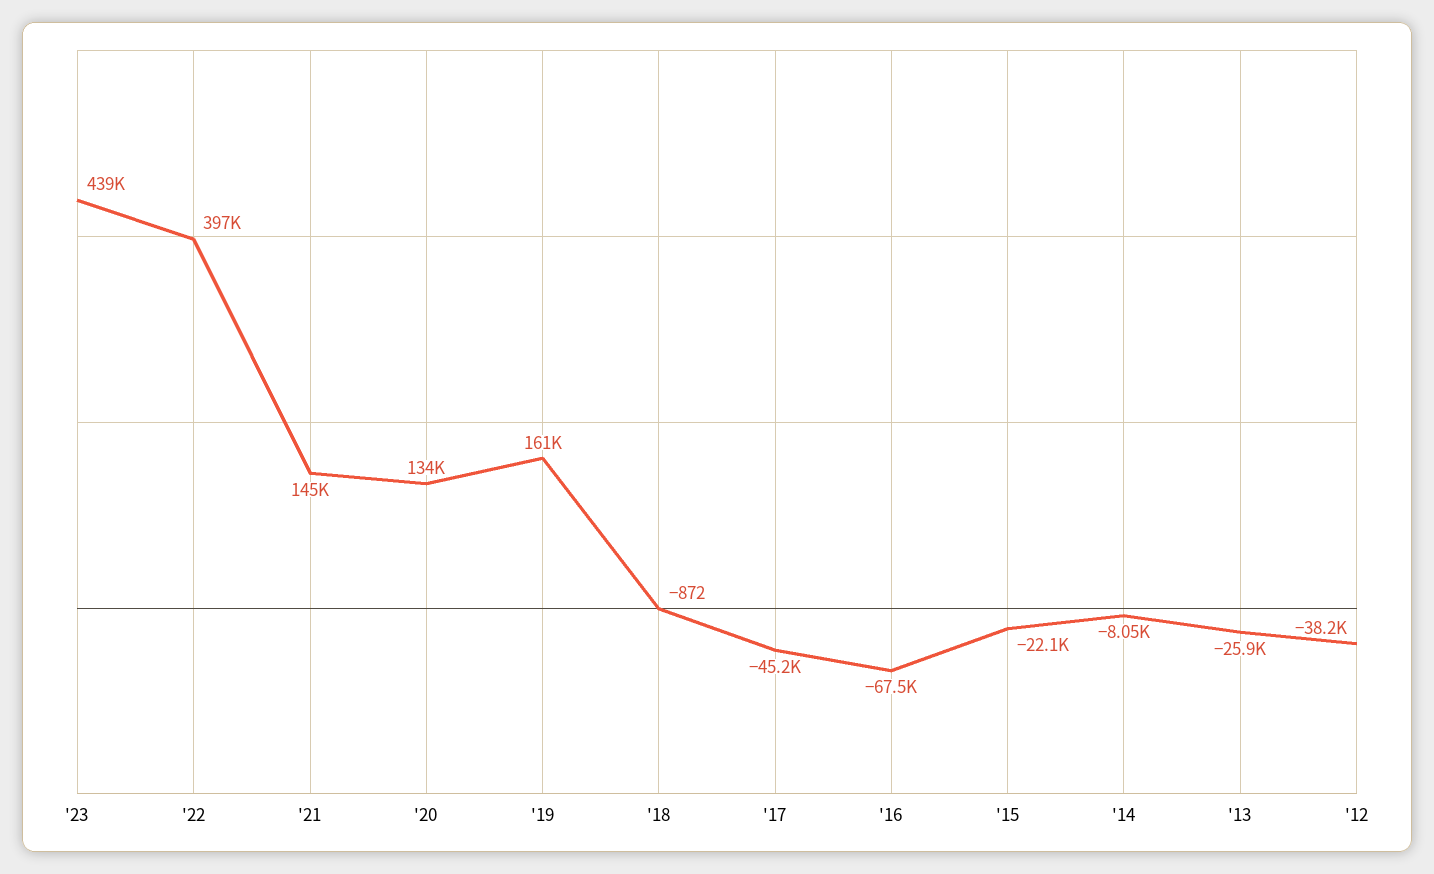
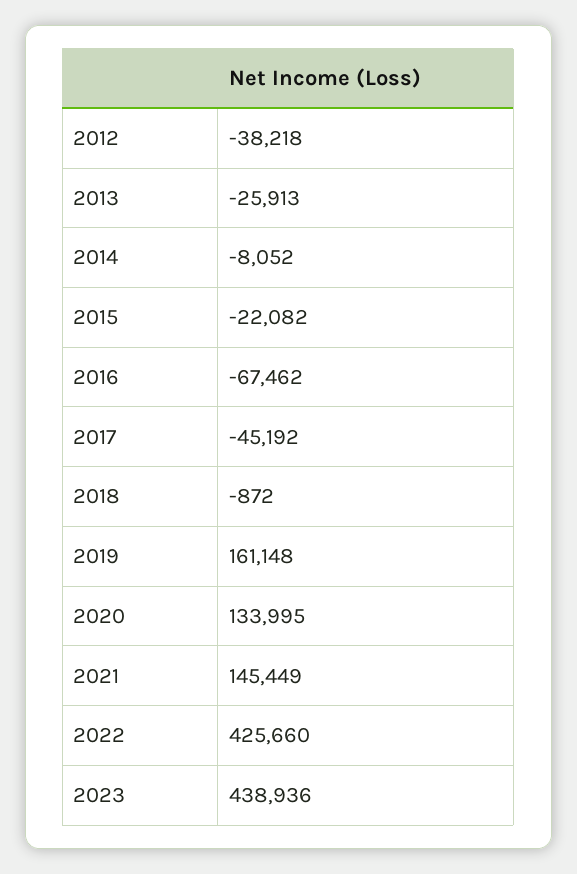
  {
    "'23": 438936,
-   "'22": 397000,
+   "'22": 425660,
    "'21": 145449,
    "'20": 133995,
    "'19": 161148,
    "'18": -872,
    "'17": -45192,
    "'16": -67462,
    "'15": -22082,
    "'14": -8052,
    "'13": -25913,
    "'12": -38218
  }

